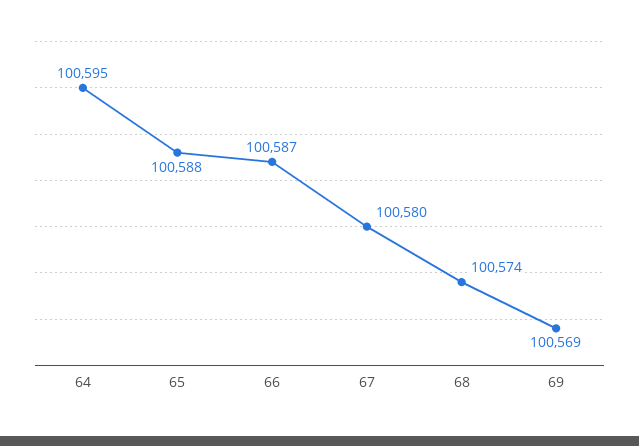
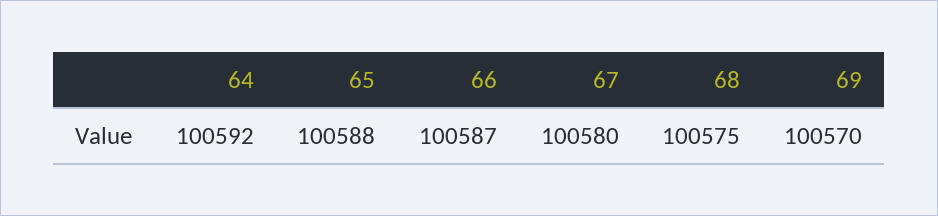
  {
-   "64": 100595,
+   "64": 100592,
    "65": 100588,
    "66": 100587,
    "67": 100580,
-   "68": 100574,
+   "68": 100575,
-   "69": 100569
+   "69": 100570
  }

